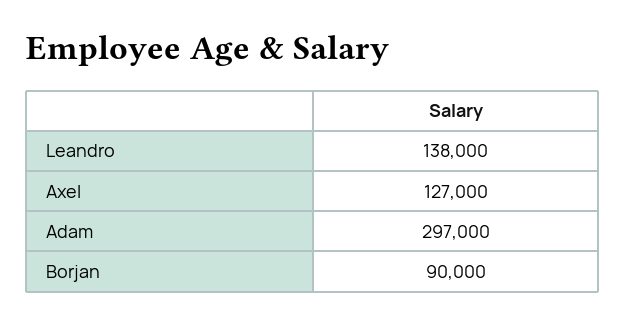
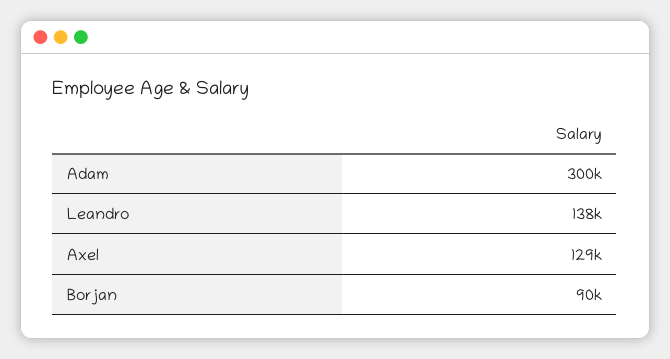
  {
    "Leandro": 138000,
-   "Axel": 127000,
+   "Axel": 129000,
-   "Adam": 297000,
+   "Adam": 300000,
    "Borjan": 90000
  }

